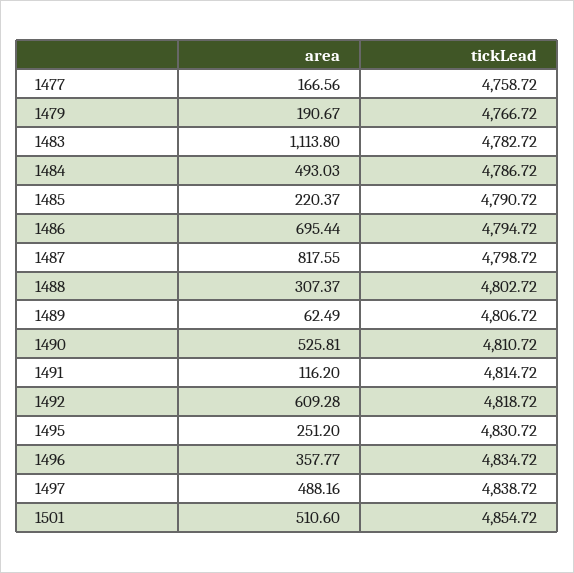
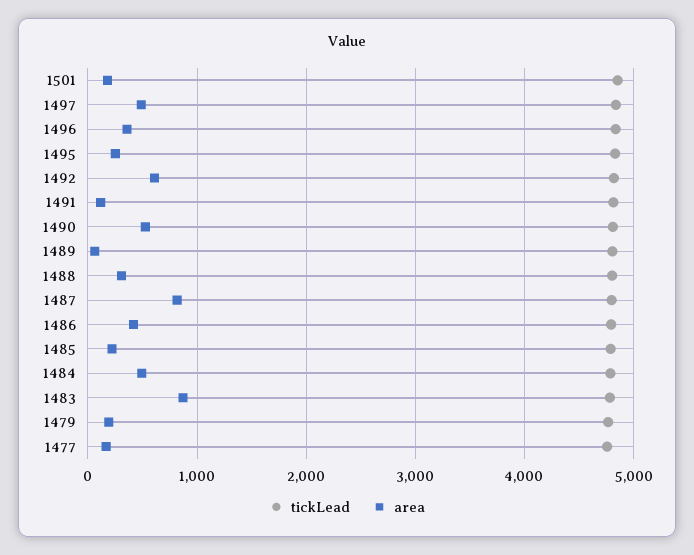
  {
    "area": {
      "1477": 166.56,
      "1479": 190.67,
-     "1483": 1113.8,
+     "1483": 900,
      "1484": 493.03,
      "1485": 220.37,
-     "1486": 695.44,
+     "1486": 400,
      "1487": 817.55,
      "1488": 307.37,
      "1489": 62.49,
      "1490": 525.81,
      "1491": 116.2,
      "1492": 609.28,
      "1495": 251.2,
      "1496": 357.77,
      "1497": 488.16,
-     "1501": 510.6
+     "1501": 200
    },
    "tickLead": {
      "1477": 4758.72,
      "1479": 4766.72,
      "1483": 4782.72,
      "1484": 4786.72,
      "1485": 4790.72,
      "1486": 4794.72,
      "1487": 4798.72,
      "1488": 4802.72,
      "1489": 4806.72,
      "1490": 4810.72,
      "1491": 4814.72,
      "1492": 4818.72,
      "1495": 4830.72,
      "1496": 4834.72,
      "1497": 4838.72,
      "1501": 4854.72
    }
  }

